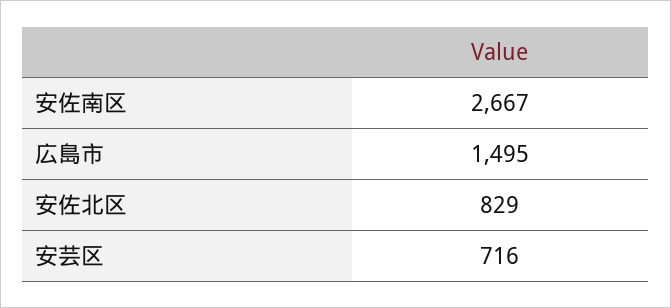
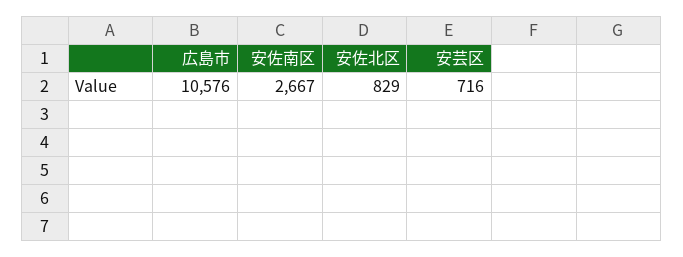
  {
    "安佐南区": 2667,
-   "広島市": 1495,
+   "広島市": 10576,
    "安佐北区": 829,
    "安芸区": 716
  }

